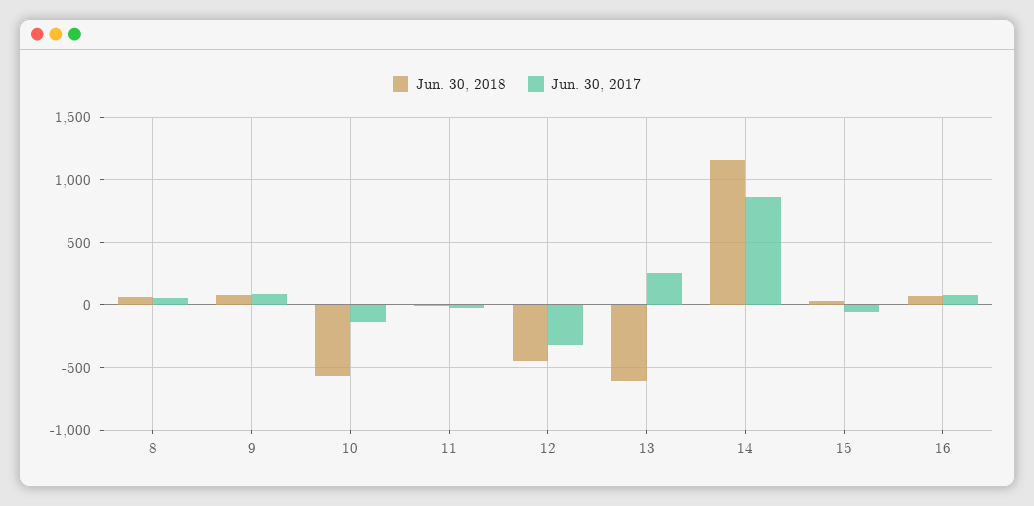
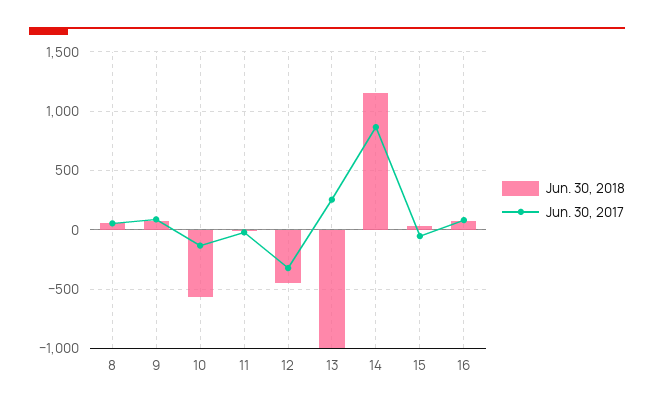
  {
    "Jun. 30, 2018": {
      "8": 50,
      "9": 100,
      "10": -550,
      "11": 0,
      "12": -450,
-     "13": -600,
+     "13": -1000,
      "14": 1150,
      "15": 50,
      "16": 50
    },
    "Jun. 30, 2017": {
      "8": 50,
      "9": 100,
      "10": -150,
      "11": 0,
      "12": -300,
      "13": 250,
      "14": 850,
      "15": -50,
      "16": 100
    }
  }

